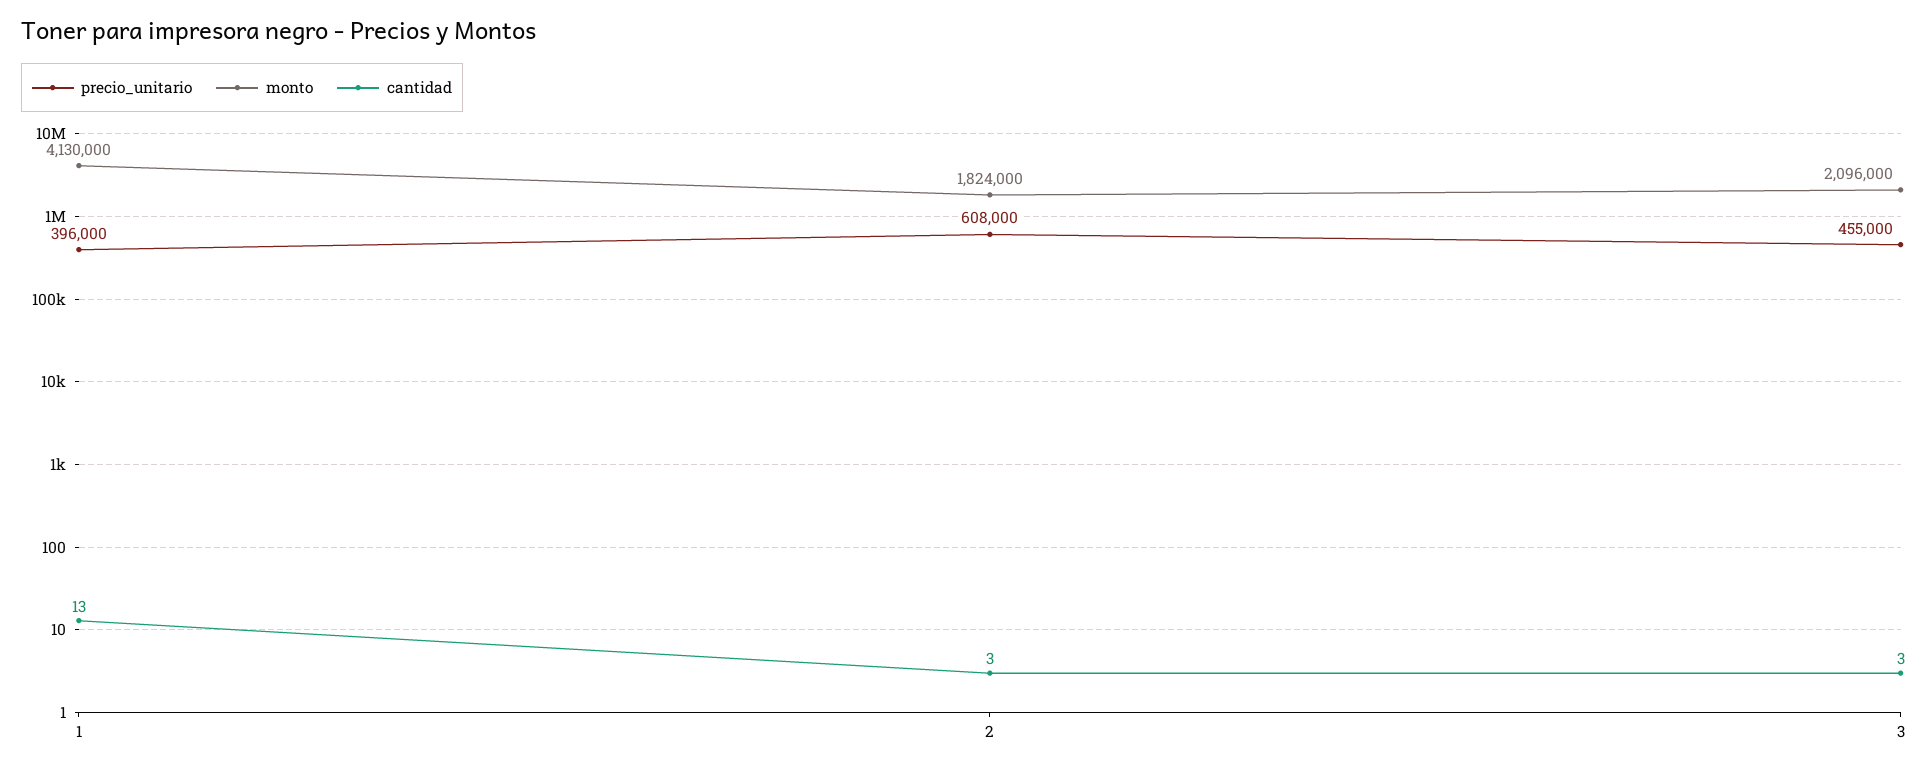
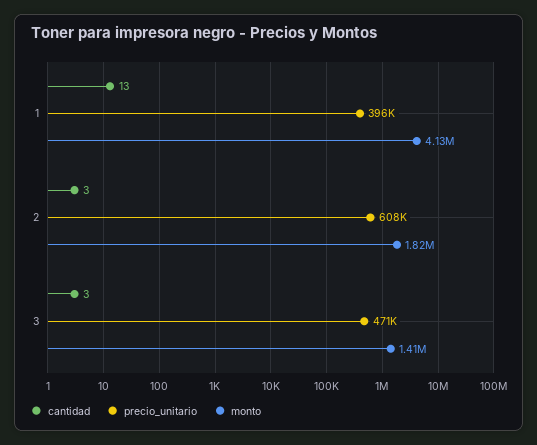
  {
    "precio_unitario": {
      "1": 396000,
      "2": 608000,
-     "3": 455000
+     "3": 471000
    },
    "monto": {
      "1": 4130000,
      "2": 1824000,
-     "3": 2096000
+     "3": 1410000
    },
    "cantidad": {
      "1": 13,
      "2": 3,
      "3": 3
    }
  }

